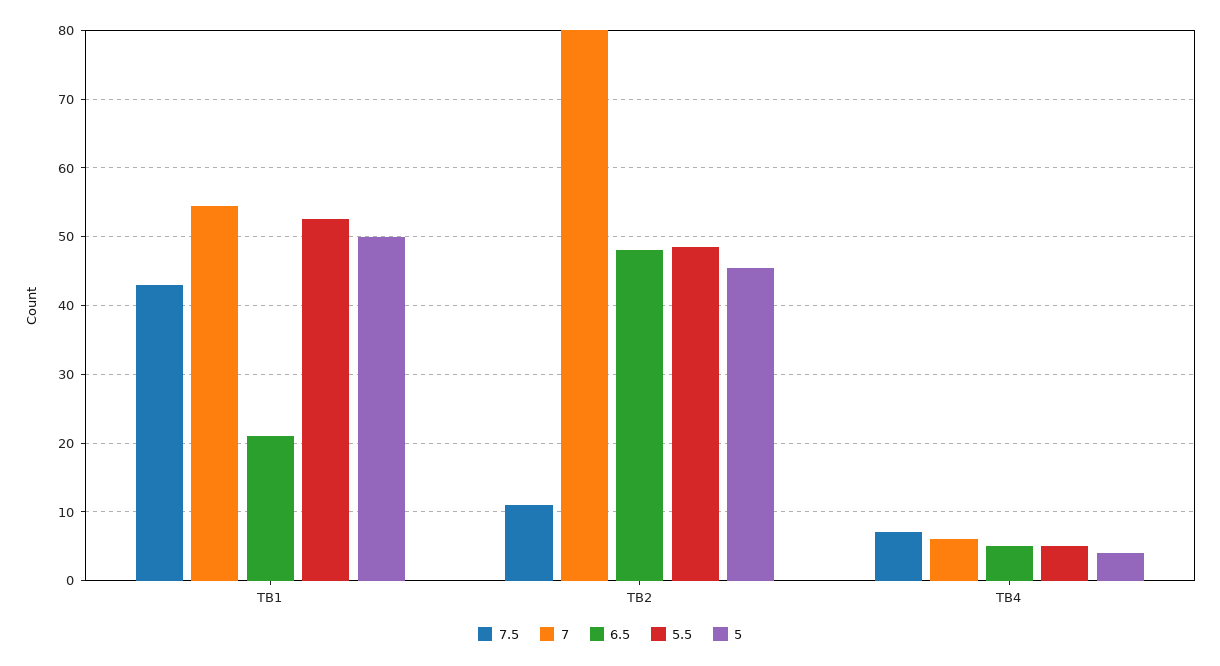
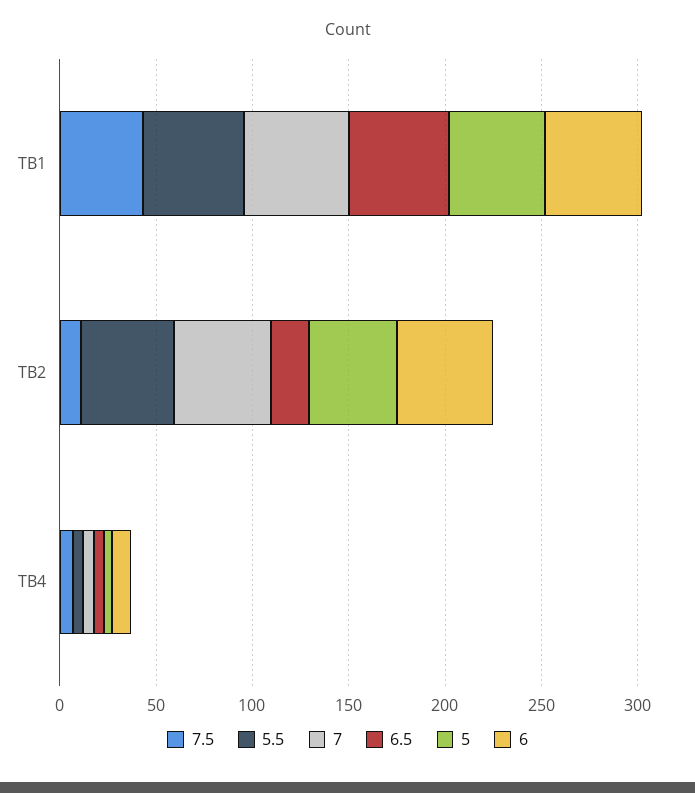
  {
    "7.5": {
      "TB1": 43,
      "TB2": 11,
      "TB4": 7
    },
    "7": {
      "TB1": 55,
-     "TB2": 80,
+     "TB2": 50,
      "TB4": 6
    },
    "6.5": {
-     "TB1": 21,
+     "TB1": 50,
-     "TB2": 48,
+     "TB2": 20,
      "TB4": 5
    },
    "5.5": {
      "TB1": 53,
      "TB2": 49,
      "TB4": 5
    },
    "5": {
      "TB1": 50,
      "TB2": 46,
      "TB4": 4
-   }
+   },
+   "6": {
+     "TB1": 50,
+     "TB2": 50,
+     "TB4": 10
+   }
  }

